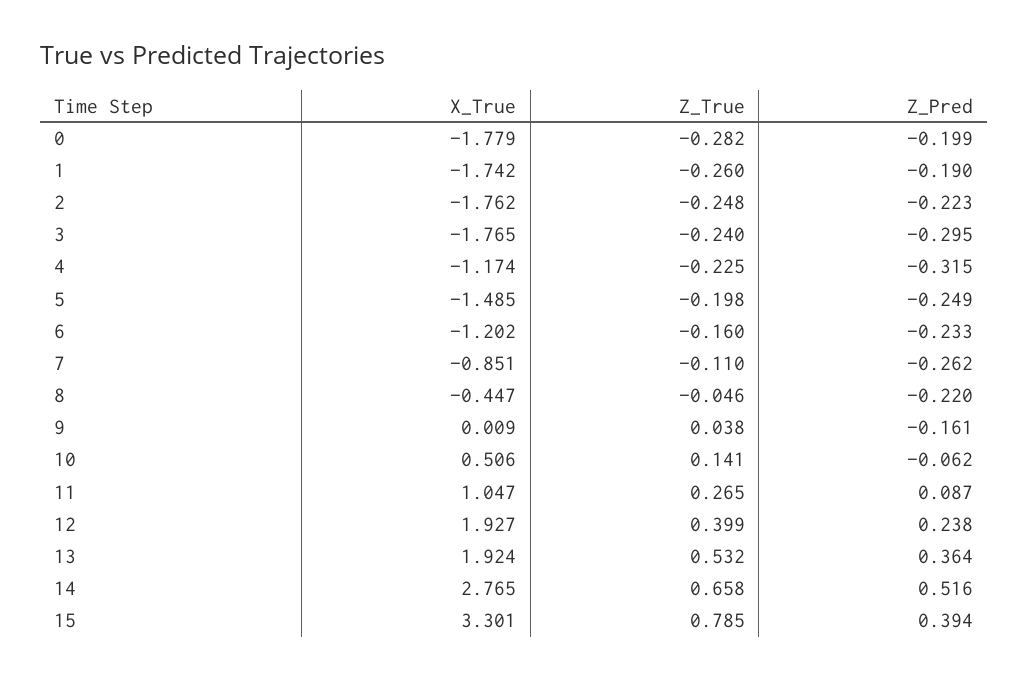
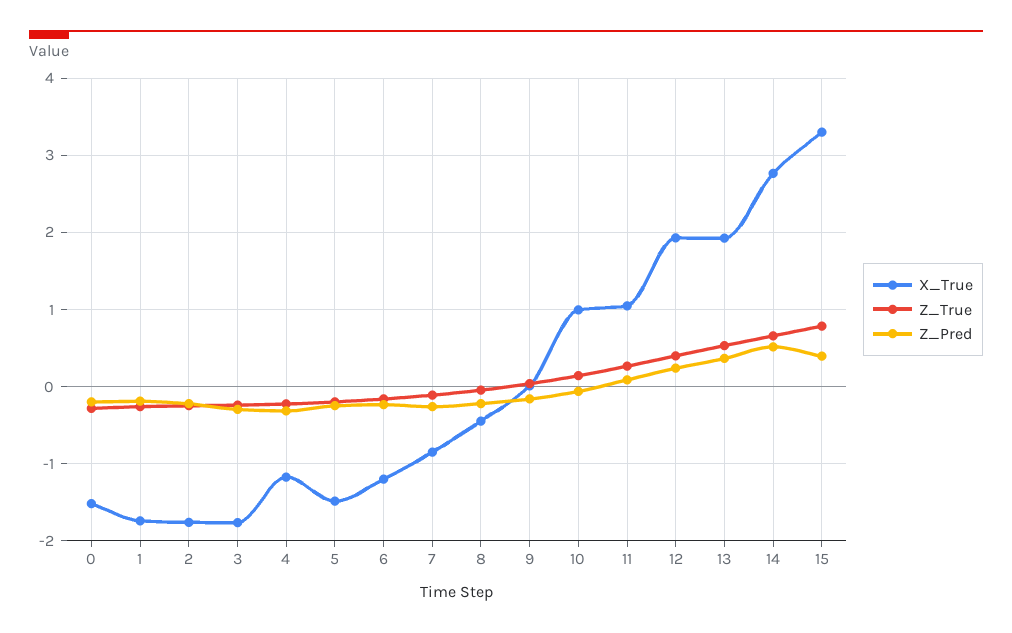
  {
    "X_True": {
-     "0": -1.779,
+     "0": -1.5,
      "1": -1.742,
      "2": -1.762,
      "3": -1.765,
      "4": -1.174,
      "5": -1.485,
      "6": -1.202,
      "7": -0.851,
      "8": -0.447,
      "9": 0.009,
-     "10": 0.506,
+     "10": 1,
      "11": 1.047,
      "12": 1.927,
      "13": 1.924,
      "14": 2.765,
      "15": 3.301
    },
    "Z_True": {
      "0": -0.282,
      "1": -0.26,
      "2": -0.248,
      "3": -0.24,
      "4": -0.225,
      "5": -0.198,
      "6": -0.16,
      "7": -0.11,
      "8": -0.046,
      "9": 0.038,
      "10": 0.141,
      "11": 0.265,
      "12": 0.399,
      "13": 0.532,
      "14": 0.658,
      "15": 0.785
    },
    "Z_Pred": {
      "0": -0.199,
      "1": -0.19,
      "2": -0.223,
      "3": -0.295,
      "4": -0.315,
      "5": -0.249,
      "6": -0.233,
      "7": -0.262,
      "8": -0.22,
      "9": -0.161,
      "10": -0.062,
      "11": 0.087,
      "12": 0.238,
      "13": 0.364,
      "14": 0.516,
      "15": 0.394
    }
  }

